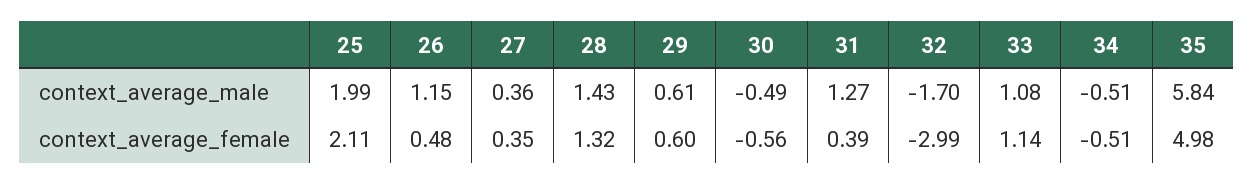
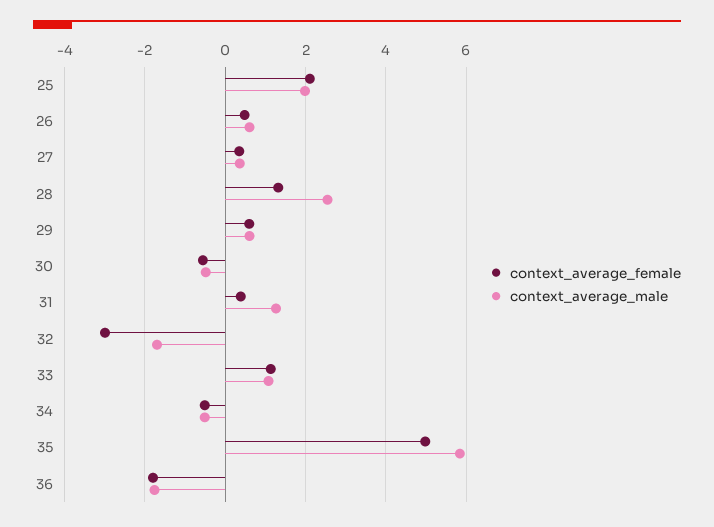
  {
    "context_average_male": {
      "25": 1.99,
-     "26": 1.15,
+     "26": 0.6,
      "27": 0.36,
-     "28": 1.43,
+     "28": 2.6,
      "29": 0.61,
      "30": -0.49,
      "31": 1.27,
      "32": -1.7,
      "33": 1.08,
      "34": -0.51,
-     "35": 5.84
+     "35": 5.84,
+     "36": -1.8
    },
    "context_average_female": {
      "25": 2.11,
      "26": 0.48,
      "27": 0.35,
      "28": 1.32,
      "29": 0.6,
      "30": -0.56,
      "31": 0.39,
      "32": -2.99,
      "33": 1.14,
      "34": -0.51,
-     "35": 4.98
+     "35": 4.98,
+     "36": -1.8
    }
  }

